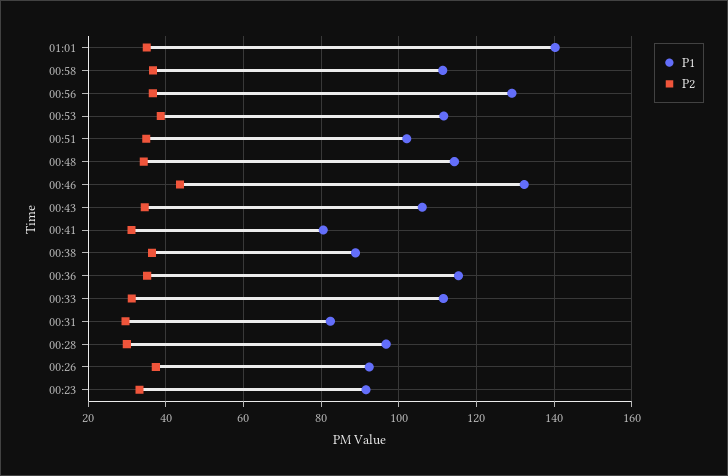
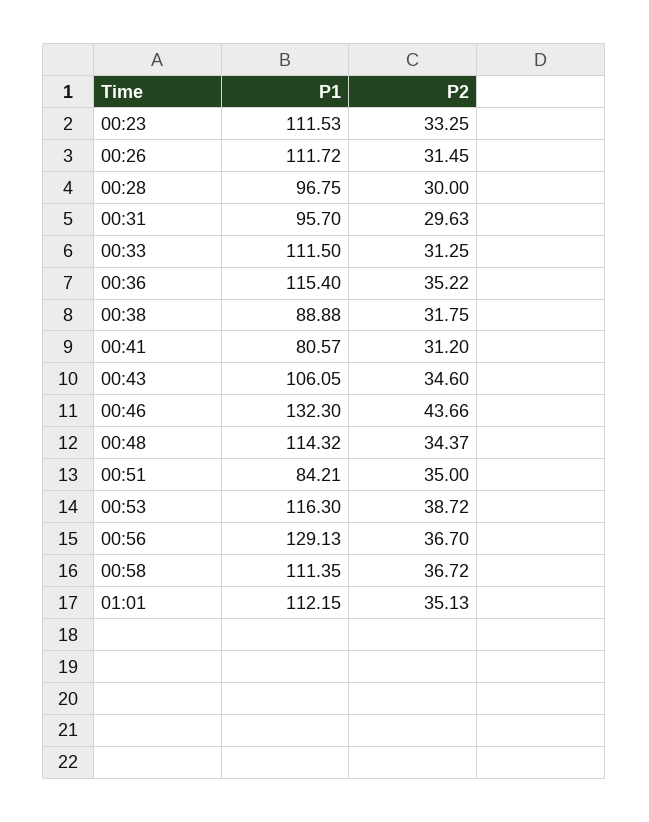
  {
    "P1": {
-     "01:01": 140,
+     "01:01": 112.15,
      "00:58": 111.35,
      "00:56": 129.13,
-     "00:53": 112,
+     "00:53": 116.3,
-     "00:51": 102,
+     "00:51": 84.21,
      "00:48": 114.32,
      "00:46": 132.3,
      "00:43": 106.05,
      "00:41": 80.57,
      "00:38": 88.88,
      "00:36": 115.4,
      "00:33": 111.5,
-     "00:31": 82,
+     "00:31": 95.7,
      "00:28": 96.75,
-     "00:26": 92,
+     "00:26": 111.72,
-     "00:23": 92
+     "00:23": 111.53
    },
    "P2": {
      "01:01": 35.13,
      "00:58": 36.72,
      "00:56": 36.7,
      "00:53": 38.72,
      "00:51": 35,
      "00:48": 34.37,
      "00:46": 43.66,
      "00:43": 34.6,
      "00:41": 31.2,
-     "00:38": 36,
+     "00:38": 31.75,
      "00:36": 35.22,
      "00:33": 31.25,
      "00:31": 29.63,
      "00:28": 30,
-     "00:26": 38,
+     "00:26": 31.45,
      "00:23": 33.25
    }
  }

